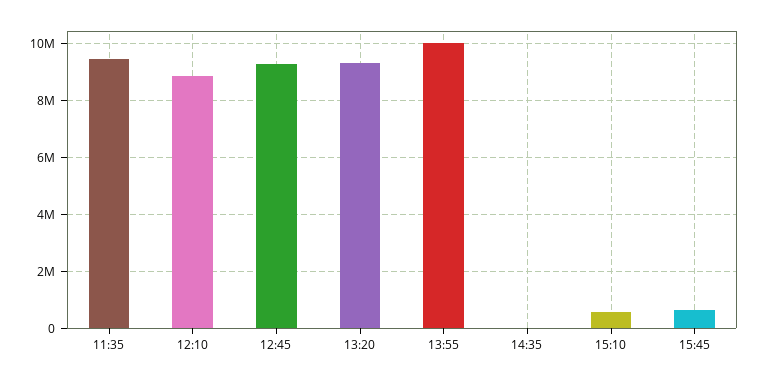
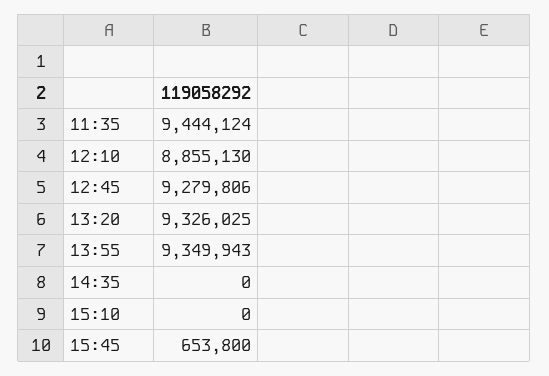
  {
    "11:35": 9444124,
    "12:10": 8855130,
    "12:45": 9279806,
    "13:20": 9326025,
-   "13:55": 10000000,
+   "13:55": 9349943,
    "14:35": 0,
-   "15:10": 500000,
+   "15:10": 0,
    "15:45": 653800
  }

